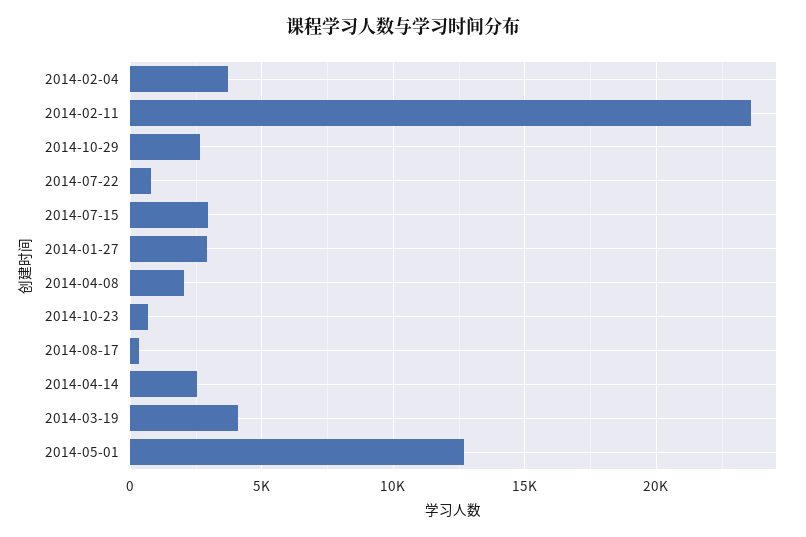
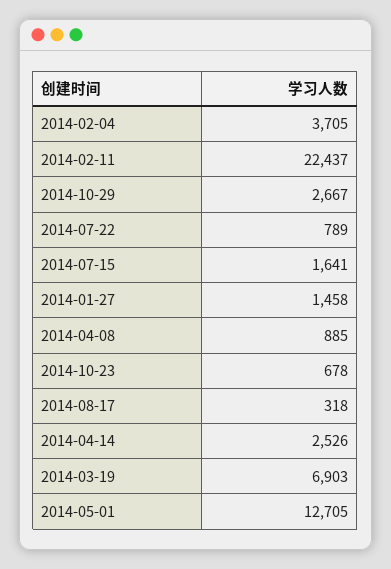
  {
    "2014-02-04": 3705,
-   "2014-02-11": 23500,
+   "2014-02-11": 22437,
    "2014-10-29": 2667,
    "2014-07-22": 789,
-   "2014-07-15": 3000,
+   "2014-07-15": 1641,
-   "2014-01-27": 3000,
+   "2014-01-27": 1458,
-   "2014-04-08": 2000,
+   "2014-04-08": 885,
    "2014-10-23": 678,
    "2014-08-17": 318,
    "2014-04-14": 2526,
-   "2014-03-19": 4000,
+   "2014-03-19": 6903,
    "2014-05-01": 12705
  }

